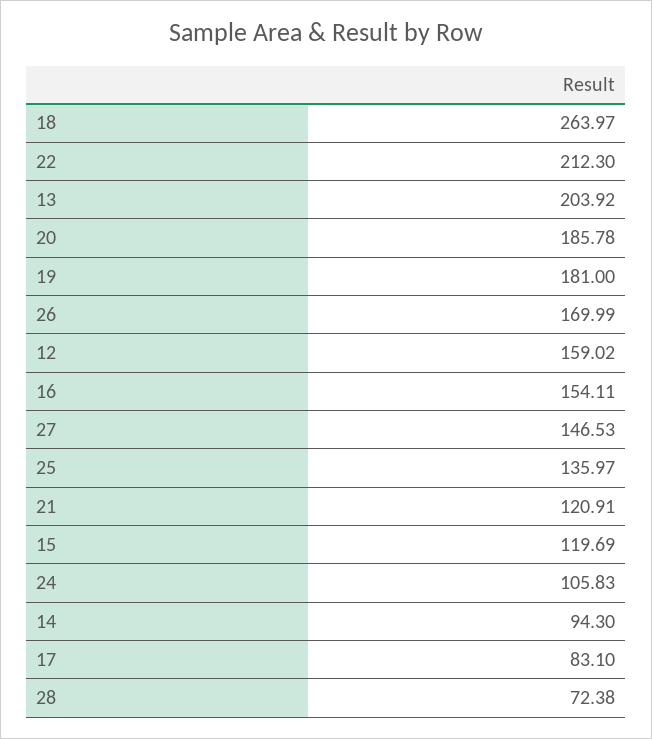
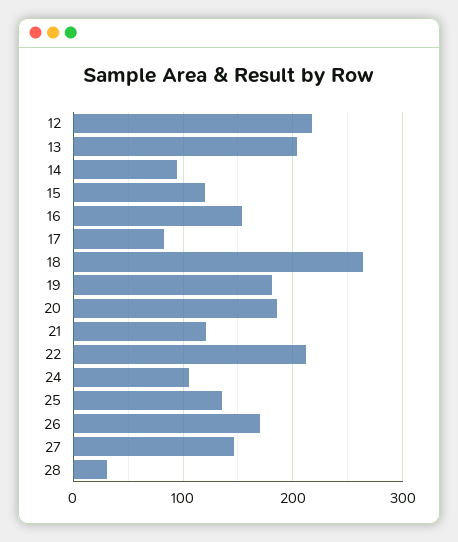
  {
    "18": 263.97,
    "22": 212.3,
    "13": 203.92,
    "20": 185.78,
    "19": 181,
    "26": 169.99,
-   "12": 159.02,
+   "12": 220,
    "16": 154.11,
    "27": 146.53,
    "25": 135.97,
    "21": 120.91,
    "15": 119.69,
    "24": 105.83,
    "14": 94.3,
    "17": 83.1,
-   "28": 72.38
+   "28": 30
  }

